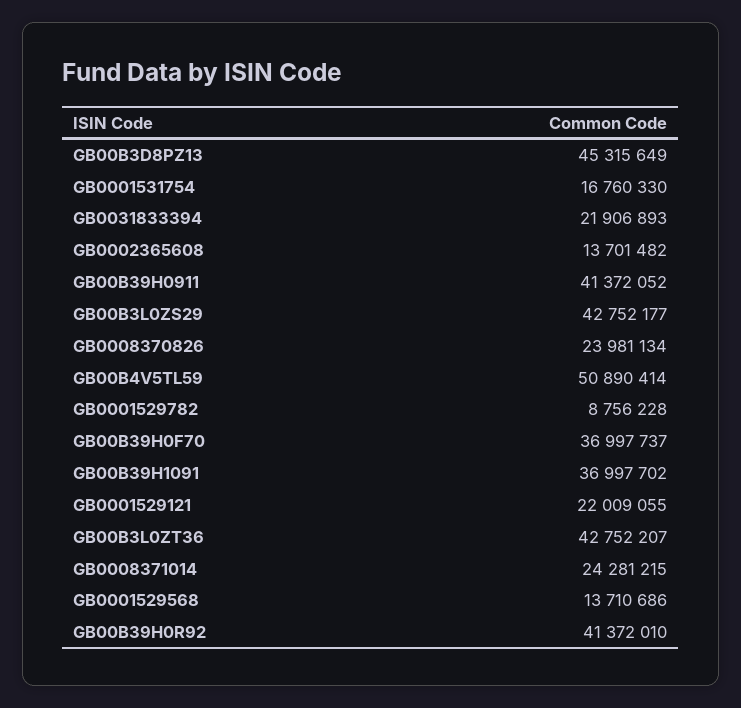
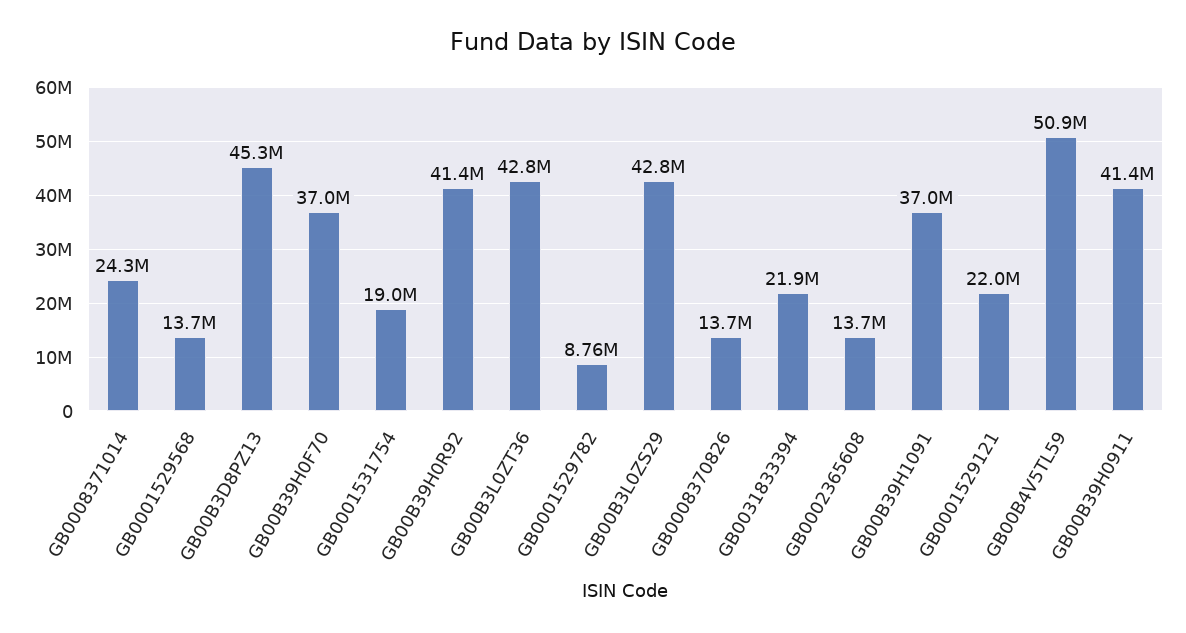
  {
    "GB00B3D8PZ13": 45315649,
-   "GB0001531754": 16760330,
+   "GB0001531754": 19000000,
    "GB0031833394": 21906893,
    "GB0002365608": 13701482,
    "GB00B39H0911": 41372052,
    "GB00B3L0ZS29": 42752177,
-   "GB0008370826": 23981134,
+   "GB0008370826": 13700000,
    "GB00B4V5TL59": 50890414,
    "GB0001529782": 8756228,
    "GB00B39H0F70": 36997737,
    "GB00B39H1091": 36997702,
    "GB0001529121": 22009055,
    "GB00B3L0ZT36": 42752207,
    "GB0008371014": 24281215,
    "GB0001529568": 13710686,
    "GB00B39H0R92": 41372010
  }

